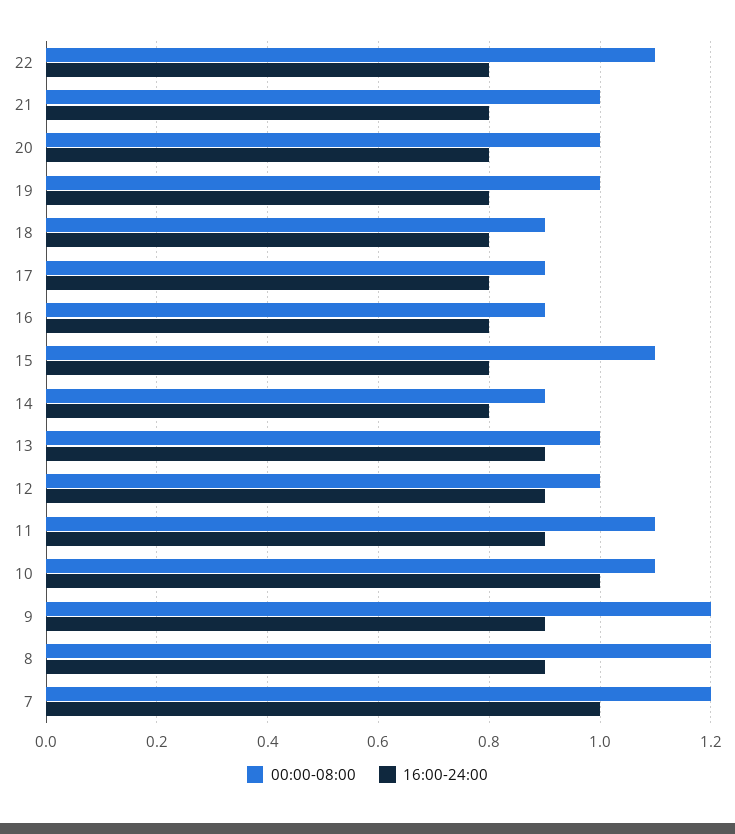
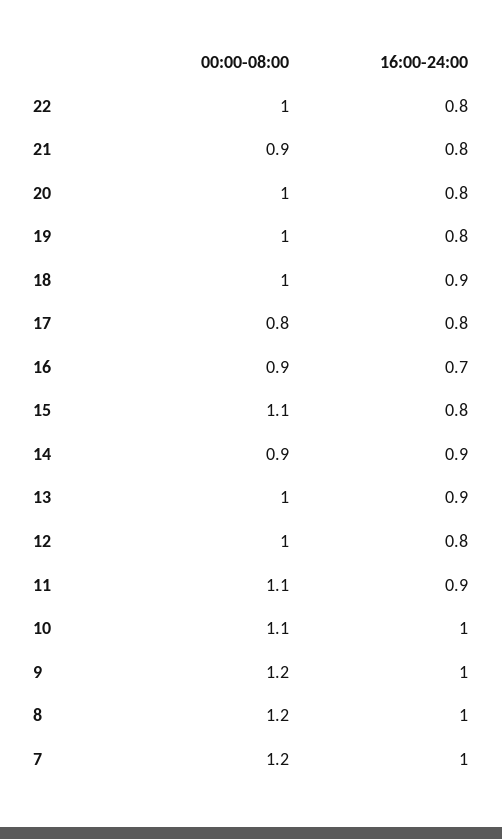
  {
    "00:00-08:00": {
-     "22": 1.1,
+     "22": 1,
-     "21": 1,
+     "21": 0.9,
      "20": 1,
      "19": 1,
-     "18": 0.9,
+     "18": 1,
-     "17": 0.9,
+     "17": 0.8,
      "16": 0.9,
      "15": 1.1,
      "14": 0.9,
      "13": 1,
      "12": 1,
      "11": 1.1,
      "10": 1.1,
      "9": 1.2,
      "8": 1.2,
      "7": 1.2
    },
    "16:00-24:00": {
      "22": 0.8,
      "21": 0.8,
      "20": 0.8,
      "19": 0.8,
-     "18": 0.8,
+     "18": 0.9,
      "17": 0.8,
-     "16": 0.8,
+     "16": 0.7,
      "15": 0.8,
-     "14": 0.8,
+     "14": 0.9,
      "13": 0.9,
-     "12": 0.9,
+     "12": 0.8,
      "11": 0.9,
      "10": 1,
-     "9": 0.9,
+     "9": 1,
-     "8": 0.9,
+     "8": 1,
      "7": 1
    }
  }

